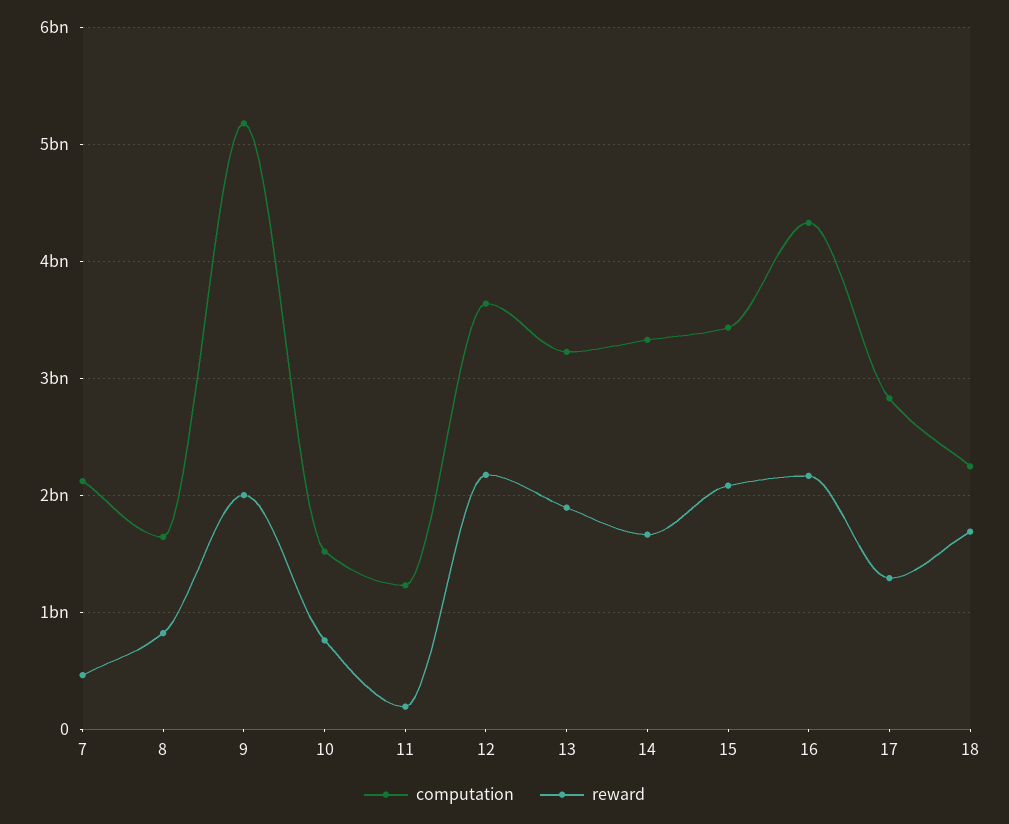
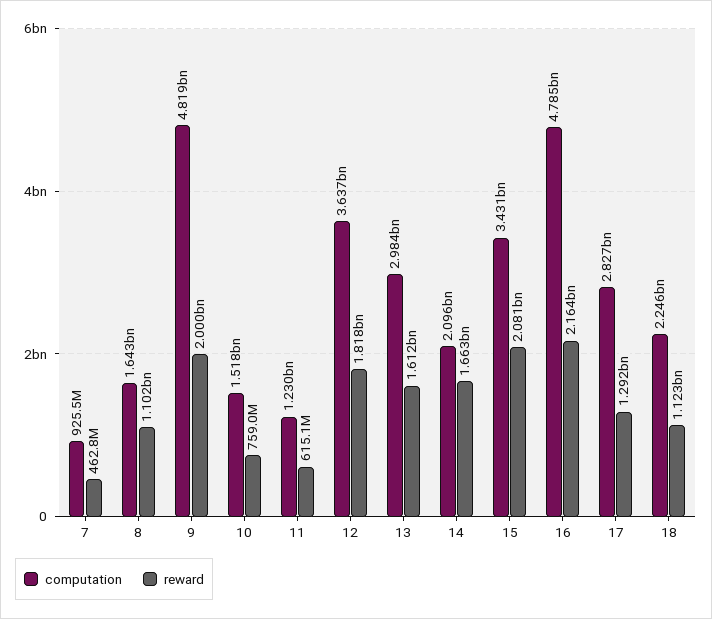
  {
    "computation": {
-     "7": 2100000000,
+     "7": 925500000,
      "8": 1643000000,
-     "9": 5200000000,
+     "9": 4819000000,
      "10": 1518000000,
      "11": 1230000000,
      "12": 3637000000,
-     "13": 3200000000,
+     "13": 2984000000,
-     "14": 3300000000,
+     "14": 2096000000,
      "15": 3431000000,
-     "16": 4300000000,
+     "16": 4785000000,
      "17": 2827000000,
      "18": 2246000000
    },
    "reward": {
      "7": 462800000,
-     "8": 800000000,
+     "8": 1102000000,
      "9": 2000000000,
      "10": 759000000,
-     "11": 200000000,
+     "11": 615100000,
-     "12": 2200000000,
+     "12": 1818000000,
-     "13": 1900000000,
+     "13": 1612000000,
      "14": 1663000000,
      "15": 2081000000,
      "16": 2164000000,
      "17": 1292000000,
-     "18": 1700000000
+     "18": 1123000000
    }
  }

